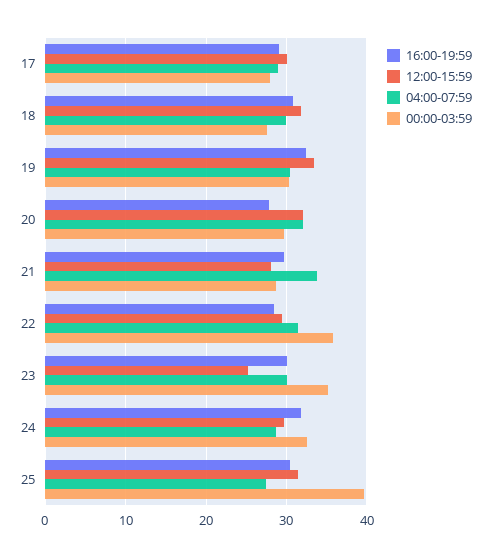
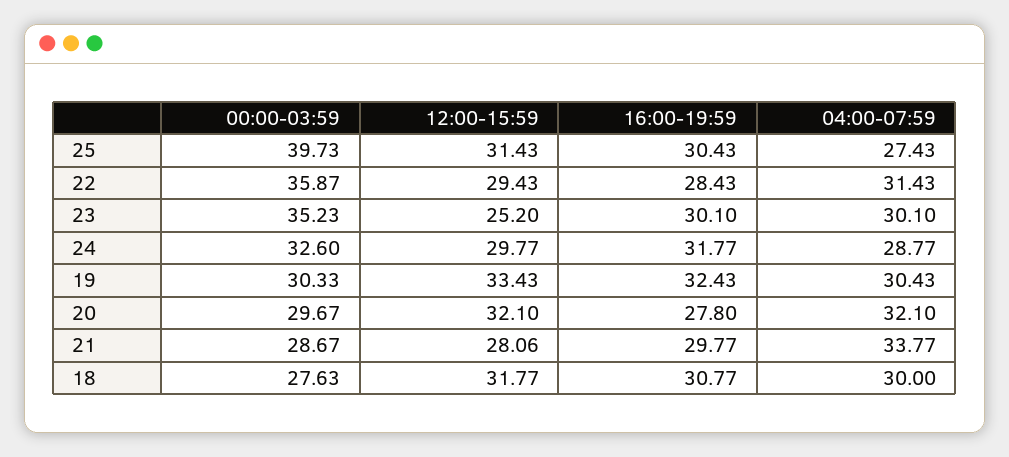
  {
    "16:00-19:59": {
-     "17": 29,
      "18": 30.77,
      "19": 32.43,
      "20": 27.8,
      "21": 29.77,
      "22": 28.43,
      "23": 30.1,
      "24": 31.77,
      "25": 30.43
    },
    "12:00-15:59": {
-     "17": 30,
      "18": 31.77,
      "19": 33.43,
      "20": 32.1,
      "21": 28.06,
      "22": 29.43,
      "23": 25.2,
      "24": 29.77,
      "25": 31.43
    },
    "04:00-07:59": {
-     "17": 29,
      "18": 30,
      "19": 30.43,
      "20": 32.1,
      "21": 33.77,
      "22": 31.43,
      "23": 30.1,
      "24": 28.77,
      "25": 27.43
    },
    "00:00-03:59": {
-     "17": 28,
      "18": 27.63,
      "19": 30.33,
      "20": 29.67,
      "21": 28.67,
      "22": 35.87,
      "23": 35.23,
      "24": 32.6,
      "25": 39.73
    }
  }

